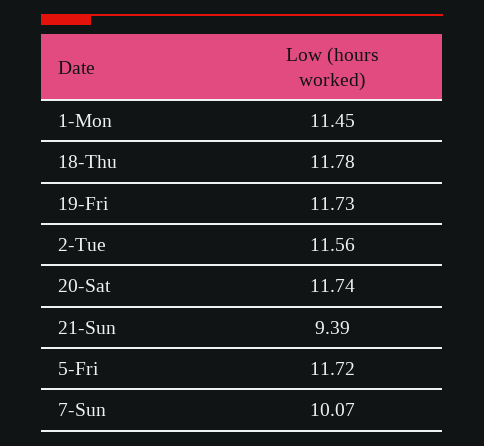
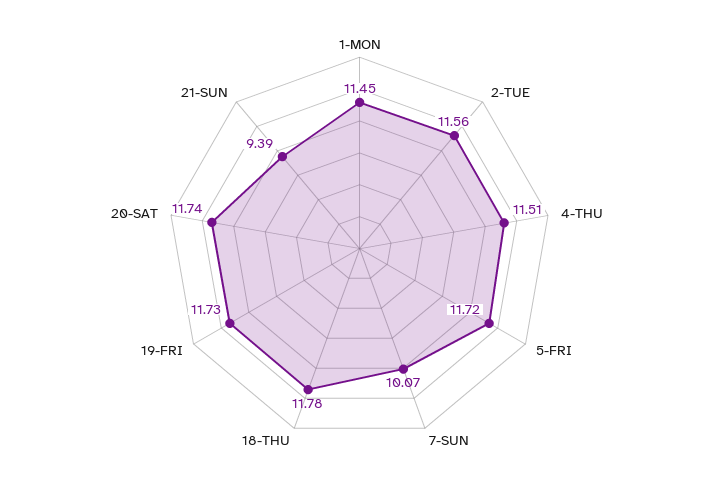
  {
    "1-Mon": 11.45,
    "18-Thu": 11.78,
    "19-Fri": 11.73,
    "2-Tue": 11.56,
    "20-Sat": 11.74,
    "21-Sun": 9.39,
    "5-Fri": 11.72,
-   "7-Sun": 10.07
+   "7-Sun": 10.07,
+   "4-THU": 11.51
  }

